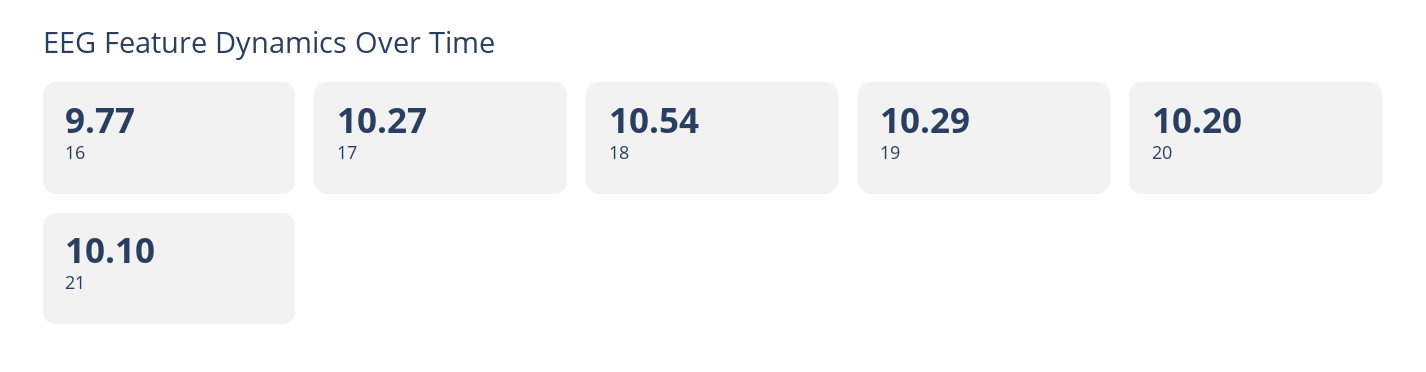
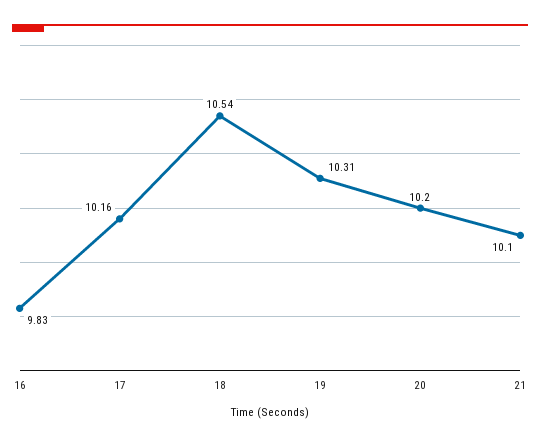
  {
-   "16": 9.77,
+   "16": 9.83,
-   "17": 10.27,
+   "17": 10.16,
    "18": 10.54,
-   "19": 10.29,
+   "19": 10.31,
    "20": 10.2,
    "21": 10.1
  }

